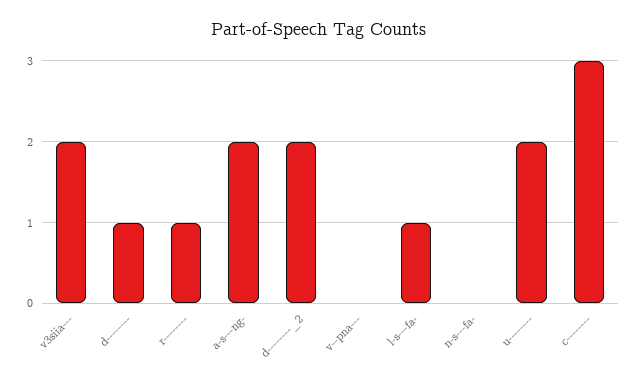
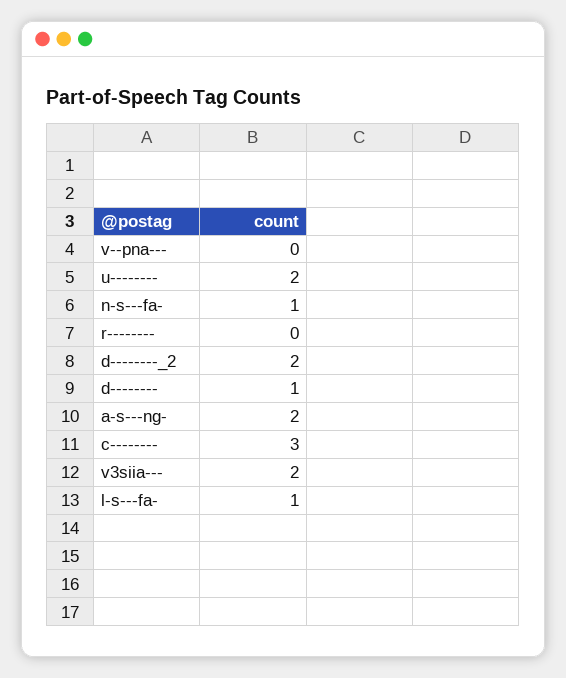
  {
    "v3siia---": 2,
    "d--------": 1,
-   "r--------": 1,
+   "r--------": 0,
    "a-s---ng-": 2,
    "d--------_2": 2,
    "v--pna---": 0,
    "l-s---fa-": 1,
-   "n-s---fa-": 0,
+   "n-s---fa-": 1,
    "u--------": 2,
    "c--------": 3
  }

